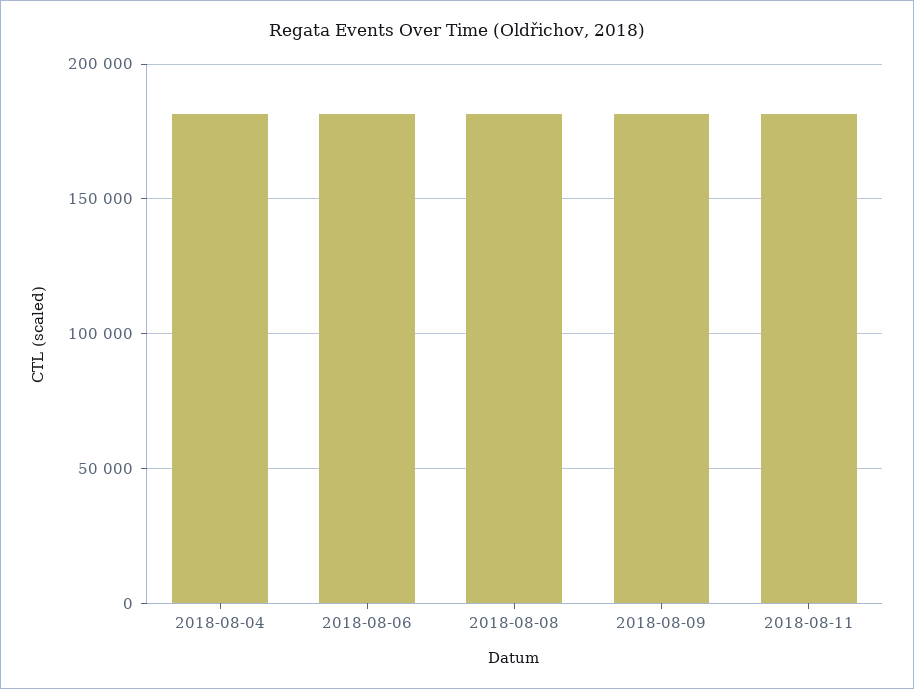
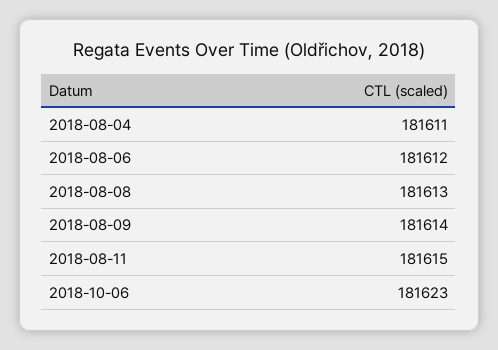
  {
    "2018-08-04": 181611,
    "2018-08-06": 181612,
    "2018-08-08": 181613,
    "2018-08-09": 181614,
-   "2018-08-11": 181615
+   "2018-08-11": 181615,
+   "2018-10-06": 181623
  }

